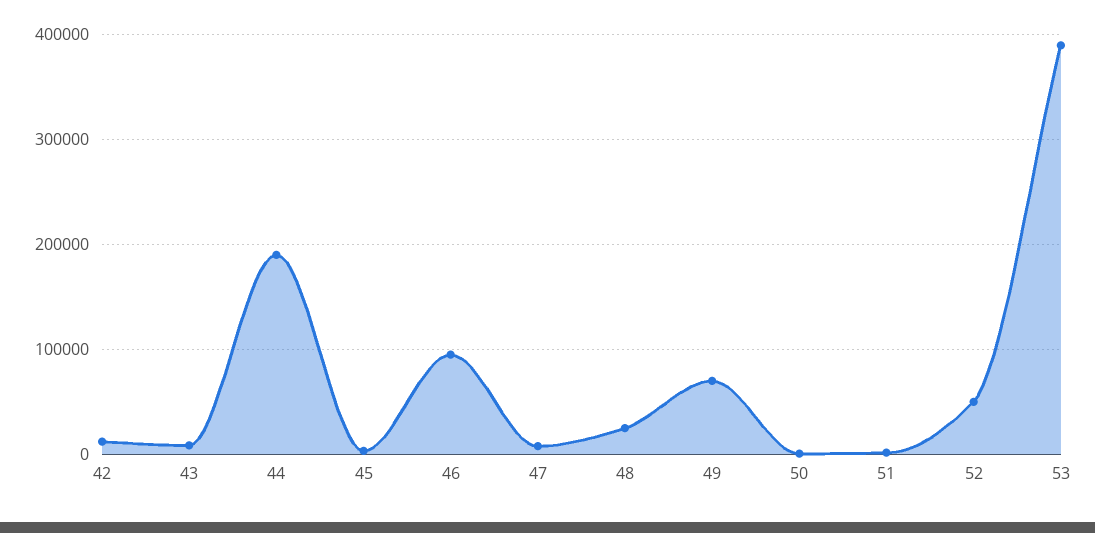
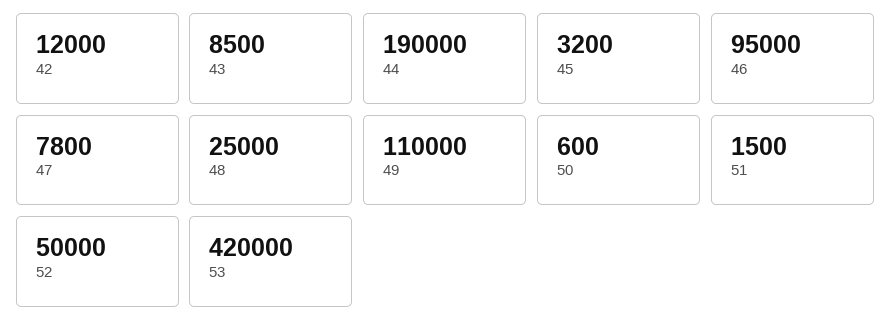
  {
    "42": 12000,
    "43": 8500,
    "44": 190000,
    "45": 3200,
    "46": 95000,
    "47": 7800,
    "48": 25000,
-   "49": 70000,
+   "49": 110000,
    "50": 600,
    "51": 1500,
    "52": 50000,
-   "53": 390000
+   "53": 420000
  }

